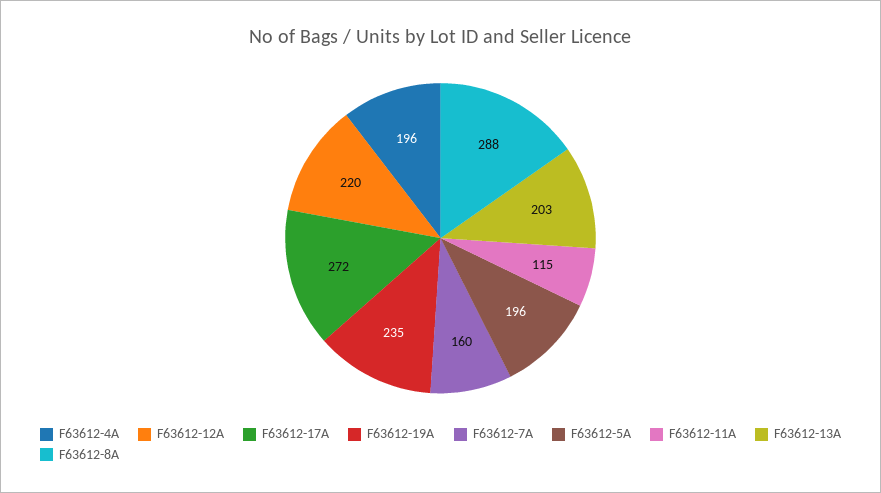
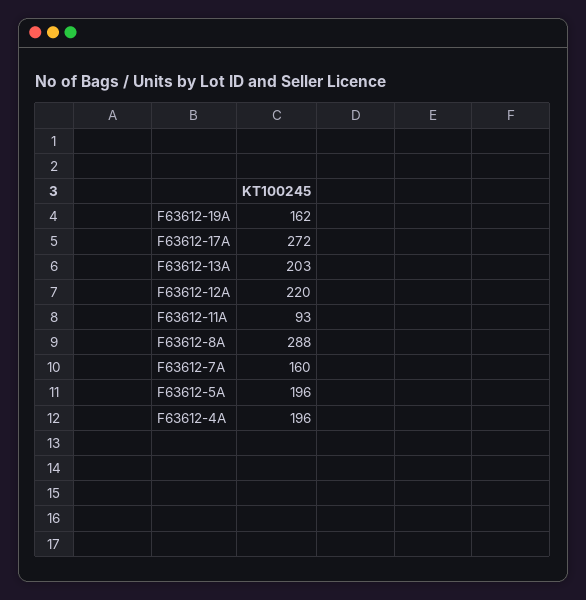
  {
    "F63612-4A": 196,
    "F63612-12A": 220,
    "F63612-17A": 272,
-   "F63612-19A": 235,
+   "F63612-19A": 162,
    "F63612-7A": 160,
    "F63612-5A": 196,
-   "F63612-11A": 115,
+   "F63612-11A": 93,
    "F63612-13A": 203,
    "F63612-8A": 288
  }

